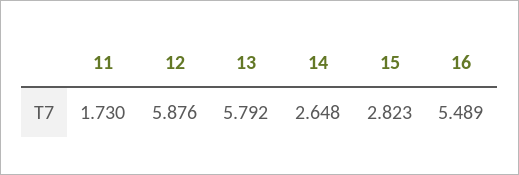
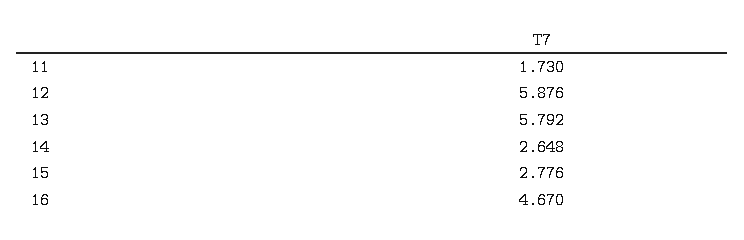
  {
    "11": 1.73,
    "12": 5.876,
    "13": 5.792,
    "14": 2.648,
-   "15": 2.823,
+   "15": 2.776,
-   "16": 5.489
+   "16": 4.67
  }

